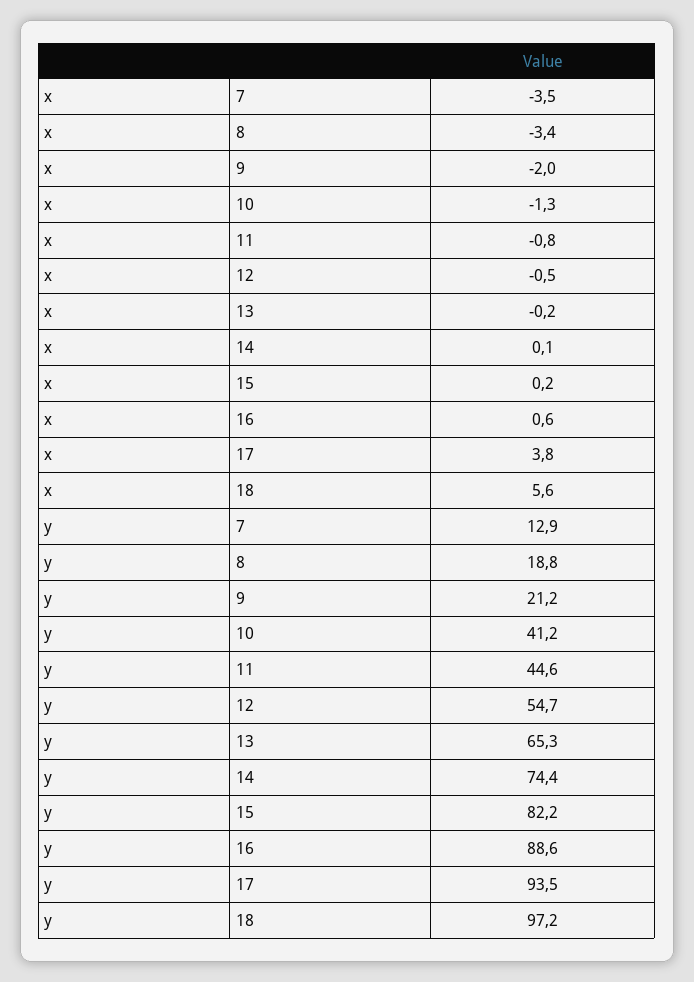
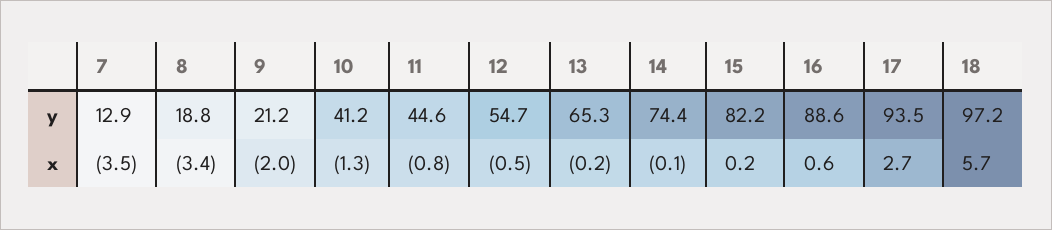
  {
    "x": {
      "7": -3.5,
      "8": -3.4,
      "9": -2,
      "10": -1.3,
      "11": -0.8,
      "12": -0.5,
      "13": -0.2,
-     "14": 0.1,
+     "14": -0.1,
      "15": 0.2,
      "16": 0.6,
-     "17": 3.8,
+     "17": 2.7,
-     "18": 5.6
+     "18": 5.7
    },
    "y": {
      "7": 12.9,
      "8": 18.8,
      "9": 21.2,
      "10": 41.2,
      "11": 44.6,
      "12": 54.7,
      "13": 65.3,
      "14": 74.4,
      "15": 82.2,
      "16": 88.6,
      "17": 93.5,
      "18": 97.2
    }
  }

